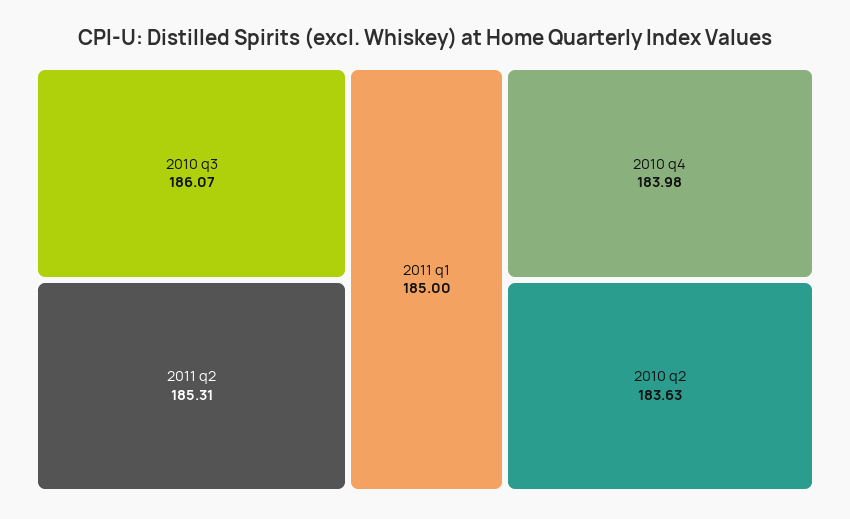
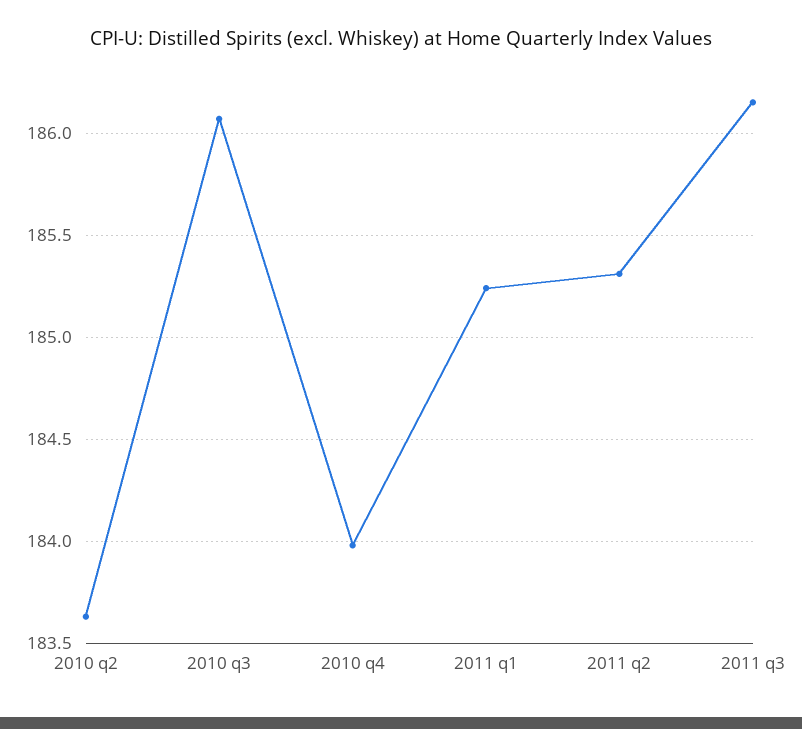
  {
    "2010 q3": 186.07,
    "2011 q2": 185.31,
-   "2011 q1": 185,
+   "2011 q1": 185.25,
    "2010 q4": 183.98,
-   "2010 q2": 183.63
+   "2010 q2": 183.63,
+   "2011 q3": 186.15
  }

